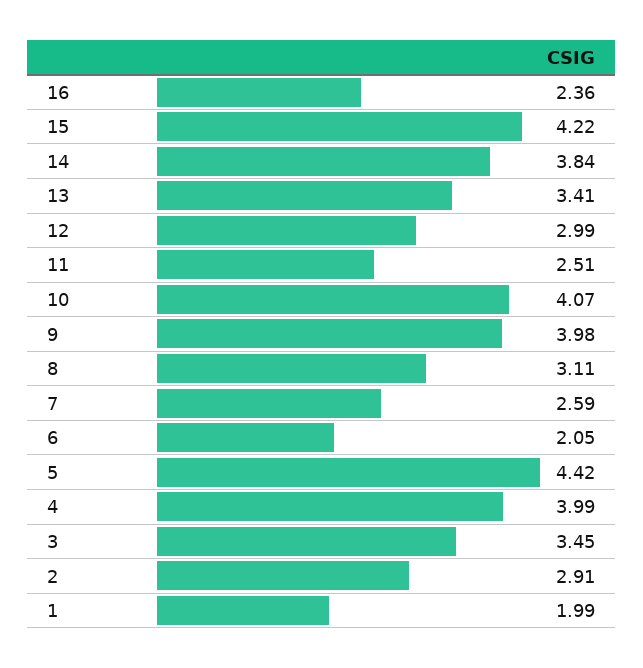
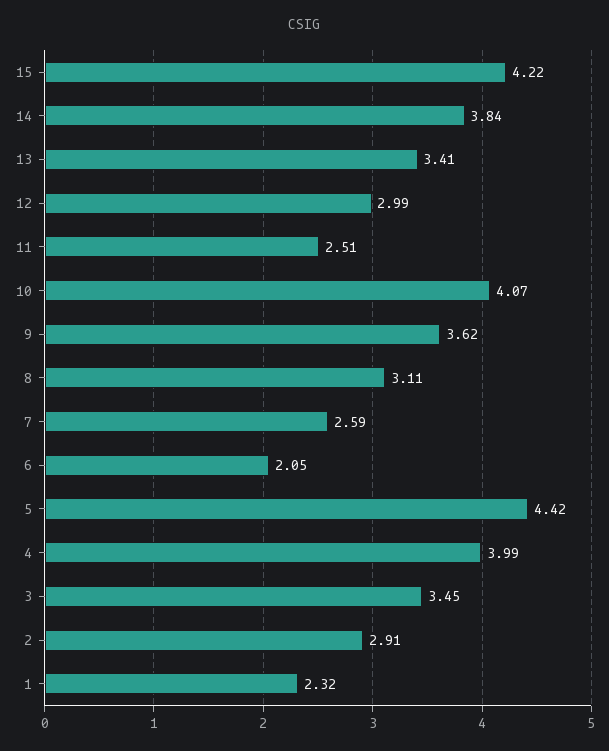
  {
-   "16": 2.36,
    "15": 4.22,
    "14": 3.84,
    "13": 3.41,
    "12": 2.99,
    "11": 2.51,
    "10": 4.07,
-   "9": 3.98,
+   "9": 3.62,
    "8": 3.11,
    "7": 2.59,
    "6": 2.05,
    "5": 4.42,
    "4": 3.99,
    "3": 3.45,
    "2": 2.91,
-   "1": 1.99
+   "1": 2.32
  }

